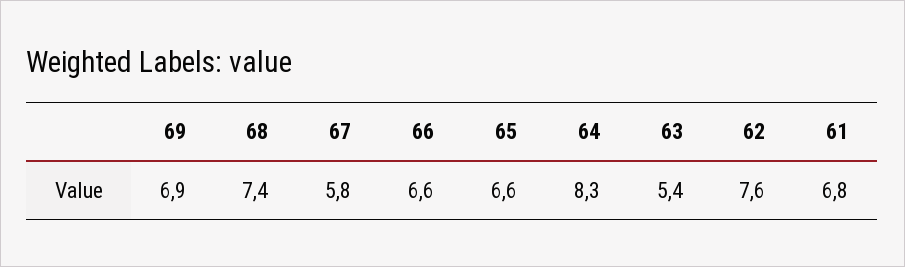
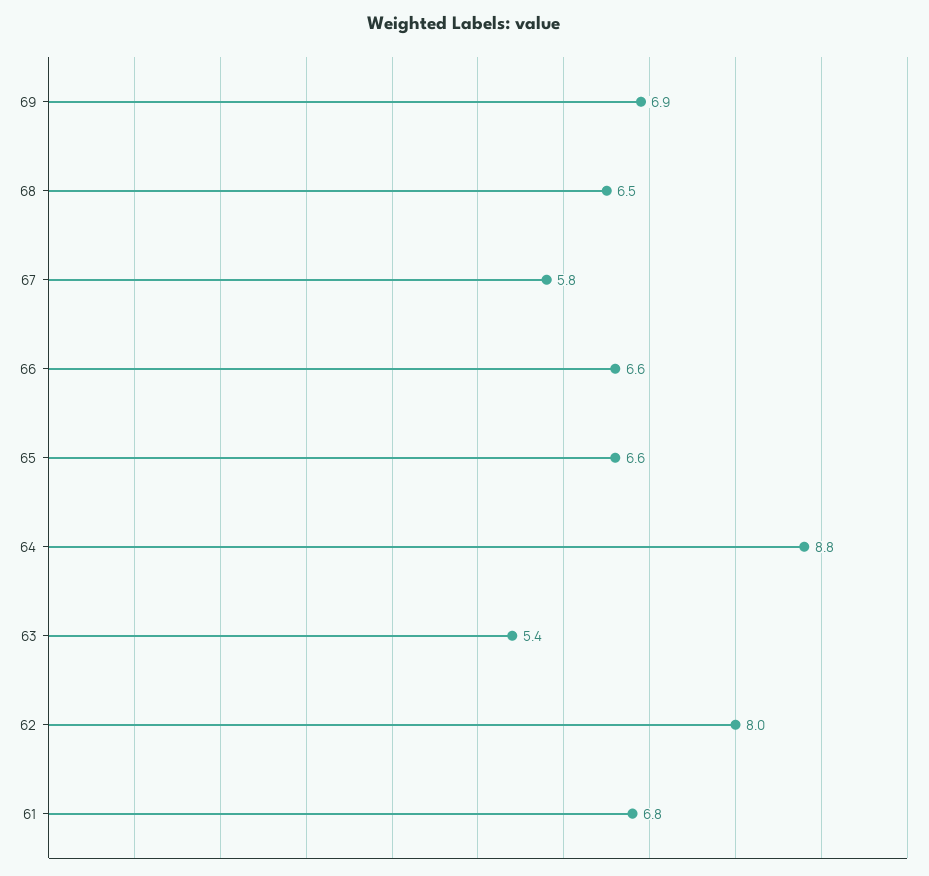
  {
    "69": 6.9,
-   "68": 7.4,
+   "68": 6.5,
    "67": 5.8,
    "66": 6.6,
    "65": 6.6,
-   "64": 8.3,
+   "64": 8.8,
    "63": 5.4,
-   "62": 7.6,
+   "62": 8,
    "61": 6.8
  }

